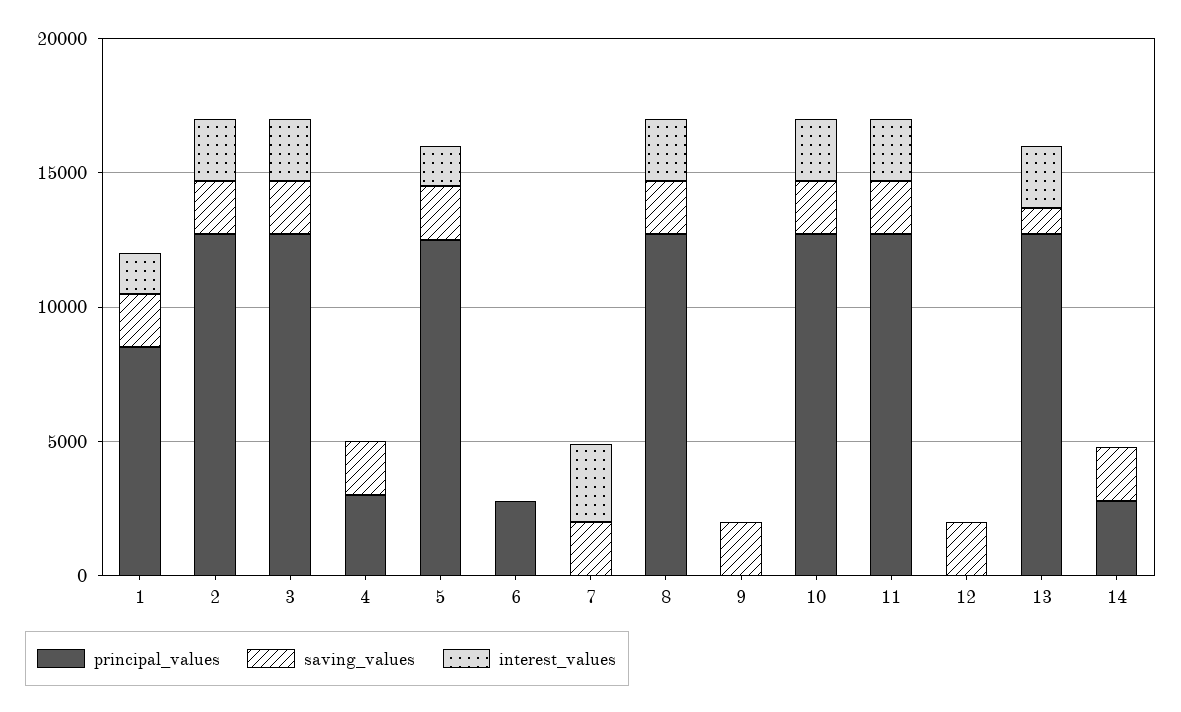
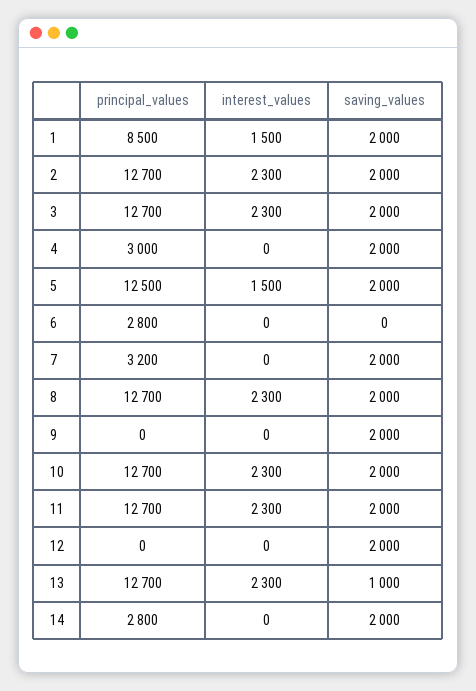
  {
    "principal_values": {
      "1": 8500,
      "2": 12700,
      "3": 12700,
      "4": 3000,
      "5": 12500,
      "6": 2800,
-     "7": 0,
+     "7": 3200,
      "8": 12700,
      "9": 0,
      "10": 12700,
      "11": 12700,
      "12": 0,
      "13": 12700,
      "14": 2800
    },
    "saving_values": {
      "1": 2000,
      "2": 2000,
      "3": 2000,
      "4": 2000,
      "5": 2000,
      "6": 0,
      "7": 2000,
      "8": 2000,
      "9": 2000,
      "10": 2000,
      "11": 2000,
      "12": 2000,
      "13": 1000,
      "14": 2000
    },
    "interest_values": {
      "1": 1500,
      "2": 2300,
      "3": 2300,
      "4": 0,
      "5": 1500,
      "6": 0,
-     "7": 3000,
+     "7": 0,
      "8": 2300,
      "9": 0,
      "10": 2300,
      "11": 2300,
      "12": 0,
      "13": 2300,
      "14": 0
    }
  }

